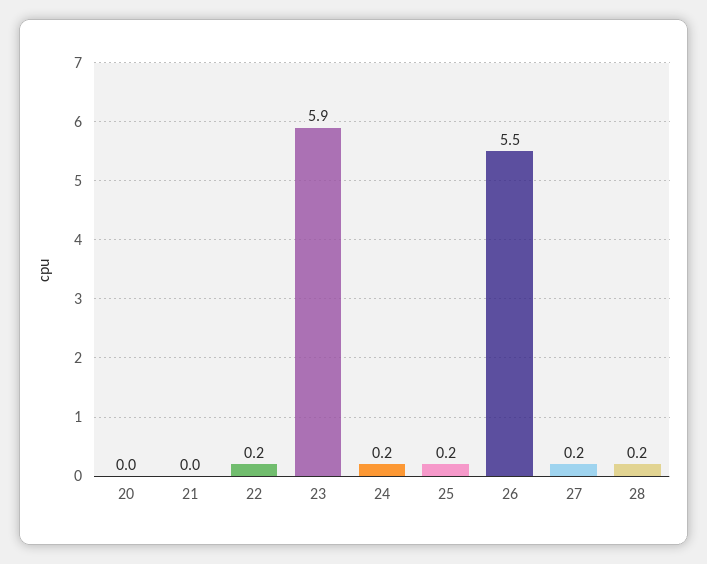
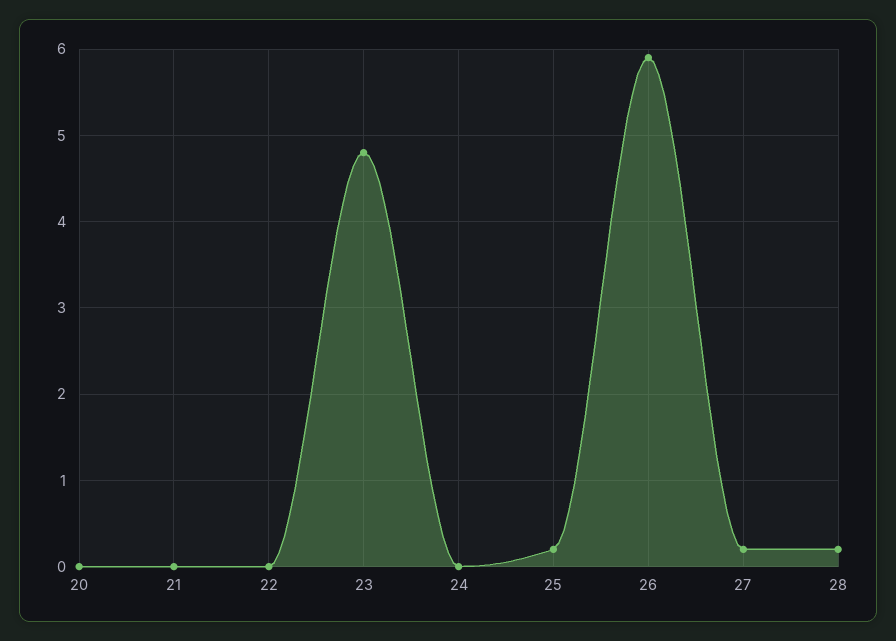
  {
    "20": 0,
    "21": 0,
-   "22": 0.2,
+   "22": 0,
-   "23": 5.9,
+   "23": 4.8,
-   "24": 0.2,
+   "24": 0,
    "25": 0.2,
-   "26": 5.5,
+   "26": 5.9,
    "27": 0.2,
    "28": 0.2
  }

